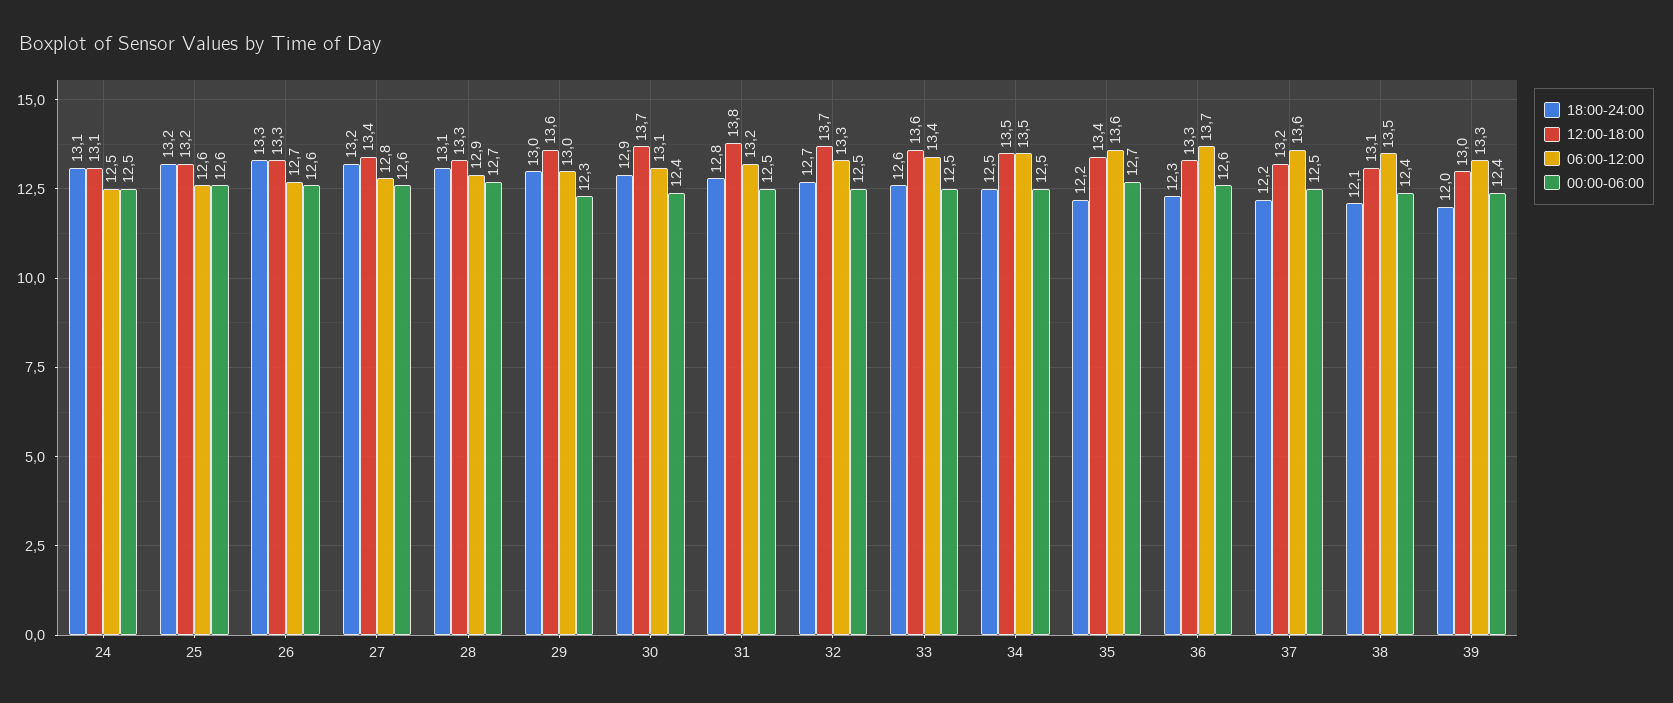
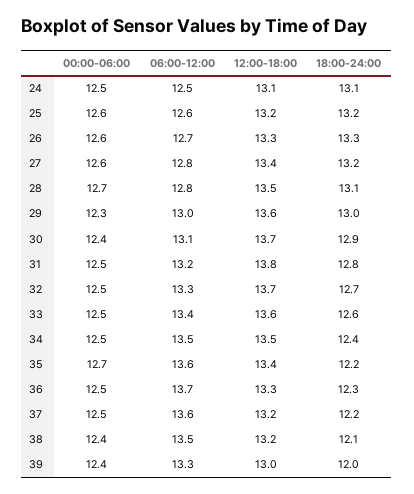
  {
    "18:00-24:00": {
      "24": 13.1,
      "25": 13.2,
      "26": 13.3,
      "27": 13.2,
      "28": 13.1,
      "29": 13,
      "30": 12.9,
      "31": 12.8,
      "32": 12.7,
      "33": 12.6,
-     "34": 12.5,
+     "34": 12.4,
      "35": 12.2,
      "36": 12.3,
      "37": 12.2,
      "38": 12.1,
      "39": 12
    },
    "12:00-18:00": {
      "24": 13.1,
      "25": 13.2,
      "26": 13.3,
      "27": 13.4,
-     "28": 13.3,
+     "28": 13.5,
      "29": 13.6,
      "30": 13.7,
      "31": 13.8,
      "32": 13.7,
      "33": 13.6,
      "34": 13.5,
      "35": 13.4,
      "36": 13.3,
      "37": 13.2,
-     "38": 13.1,
+     "38": 13.2,
      "39": 13
    },
    "06:00-12:00": {
      "24": 12.5,
      "25": 12.6,
      "26": 12.7,
      "27": 12.8,
-     "28": 12.9,
+     "28": 12.8,
      "29": 13,
      "30": 13.1,
      "31": 13.2,
      "32": 13.3,
      "33": 13.4,
      "34": 13.5,
      "35": 13.6,
      "36": 13.7,
      "37": 13.6,
      "38": 13.5,
      "39": 13.3
    },
    "00:00-06:00": {
      "24": 12.5,
      "25": 12.6,
      "26": 12.6,
      "27": 12.6,
      "28": 12.7,
      "29": 12.3,
      "30": 12.4,
      "31": 12.5,
      "32": 12.5,
      "33": 12.5,
      "34": 12.5,
      "35": 12.7,
-     "36": 12.6,
+     "36": 12.5,
      "37": 12.5,
      "38": 12.4,
      "39": 12.4
    }
  }

